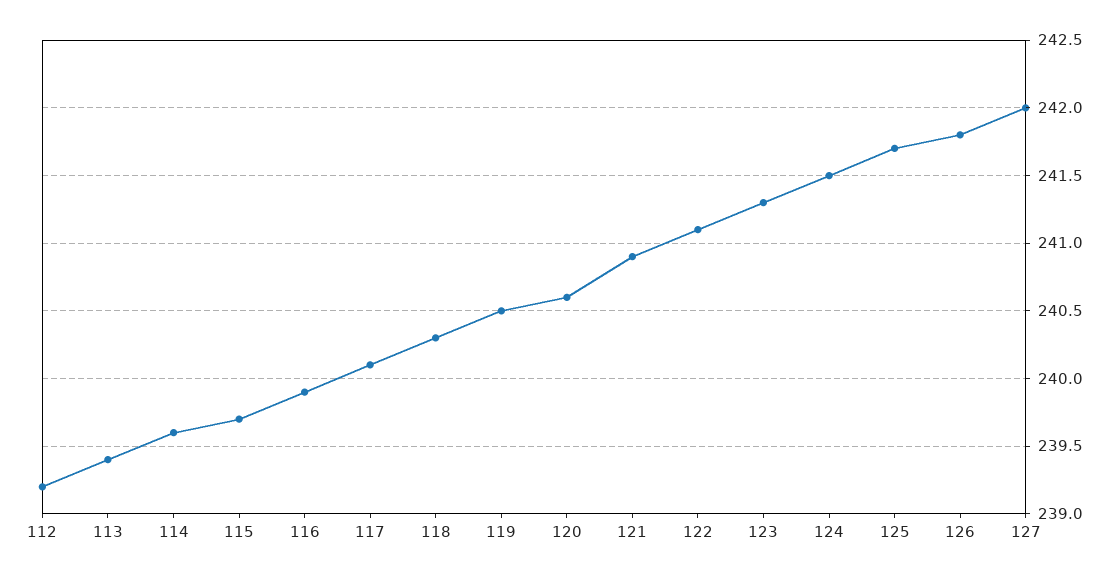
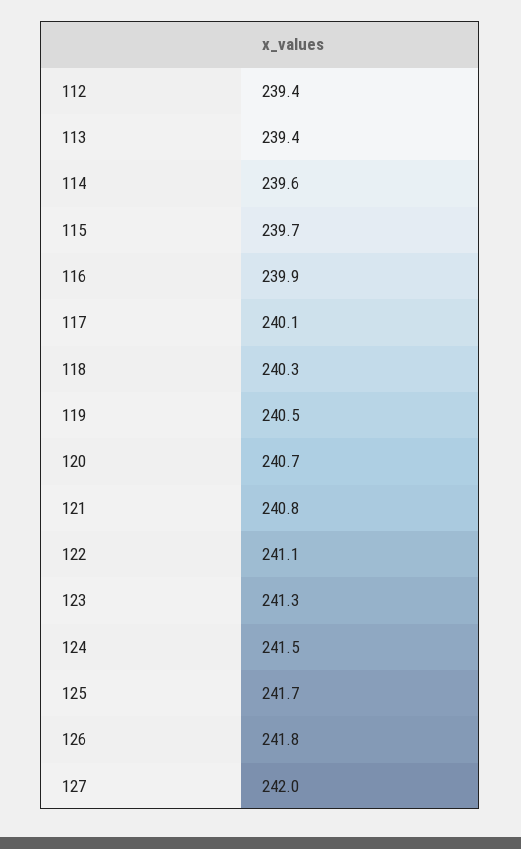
  {
-   "112": 239.2,
+   "112": 239.4,
    "113": 239.4,
    "114": 239.6,
    "115": 239.7,
    "116": 239.9,
    "117": 240.1,
    "118": 240.3,
    "119": 240.5,
-   "120": 240.6,
+   "120": 240.7,
-   "121": 240.9,
+   "121": 240.8,
    "122": 241.1,
    "123": 241.3,
    "124": 241.5,
    "125": 241.7,
    "126": 241.8,
    "127": 242
  }

